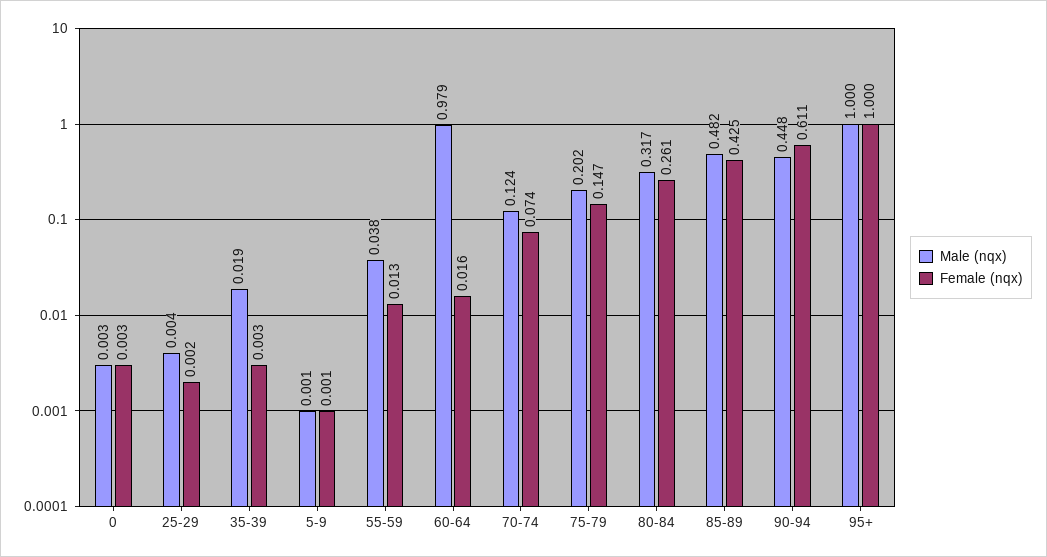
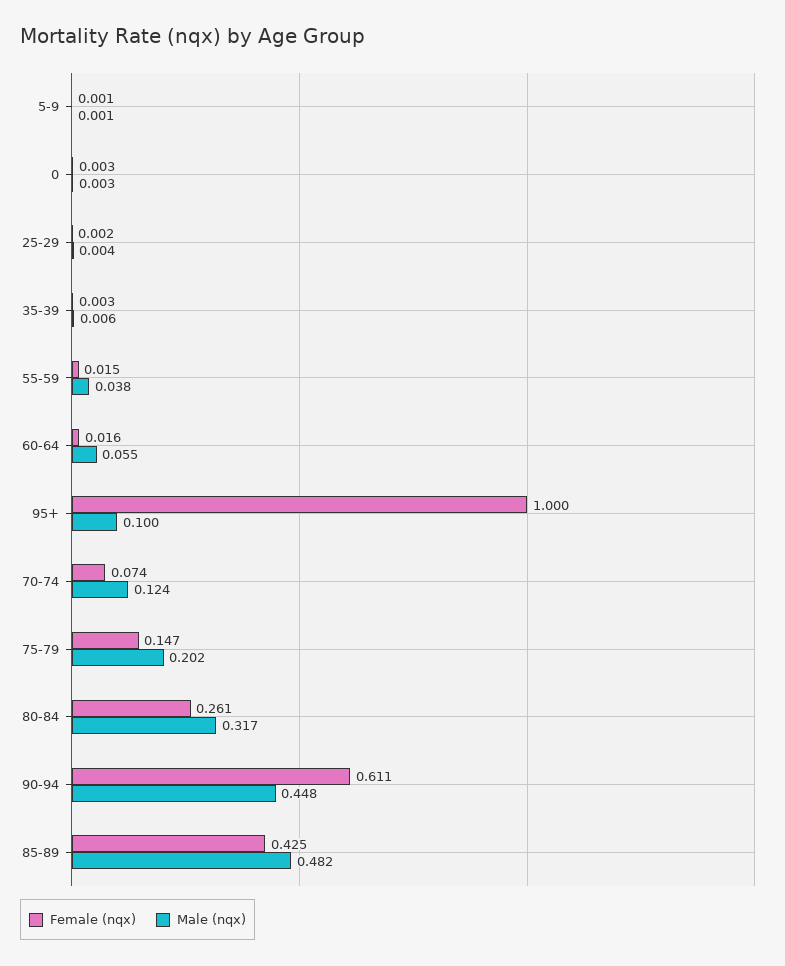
  {
    "Male (nqx)": {
      "0": 0.003,
      "25-29": 0.004,
-     "35-39": 0.019,
+     "35-39": 0.006,
      "5-9": 0.001,
      "55-59": 0.038,
-     "60-64": 0.979,
+     "60-64": 0.055,
      "70-74": 0.124,
      "75-79": 0.202,
      "80-84": 0.317,
      "85-89": 0.482,
      "90-94": 0.448,
-     "95+": 1
+     "95+": 0.1
    },
    "Female (nqx)": {
      "0": 0.003,
      "25-29": 0.002,
      "35-39": 0.003,
      "5-9": 0.001,
-     "55-59": 0.013,
+     "55-59": 0.015,
      "60-64": 0.016,
      "70-74": 0.074,
      "75-79": 0.147,
      "80-84": 0.261,
      "85-89": 0.425,
      "90-94": 0.611,
      "95+": 1
    }
  }

